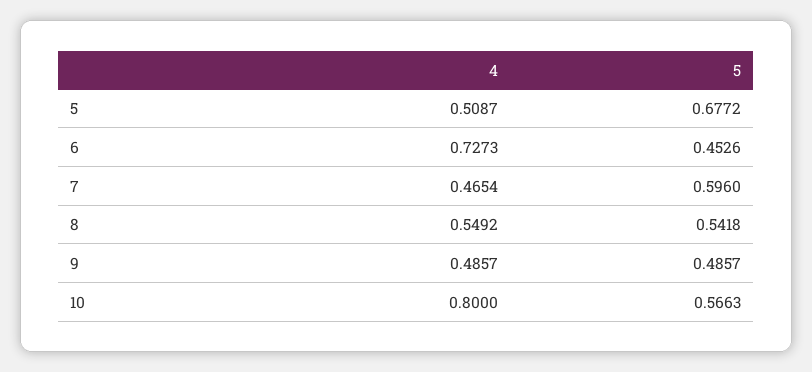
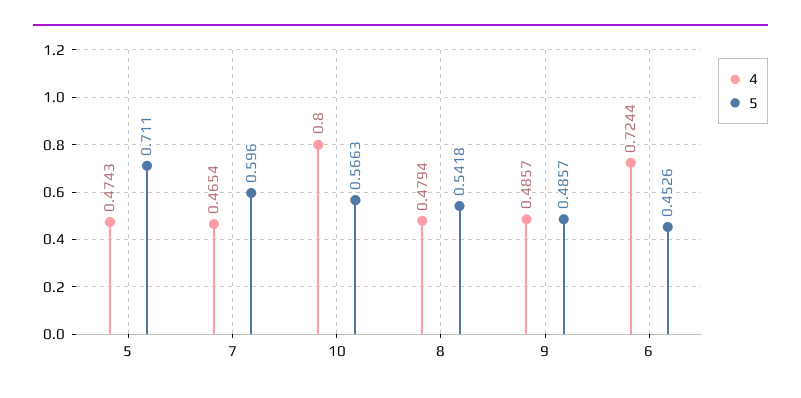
  {
    "4": {
-     "5": 0.5087,
+     "5": 0.4743,
-     "6": 0.7273,
+     "6": 0.7244,
      "7": 0.4654,
-     "8": 0.5492,
+     "8": 0.4794,
      "9": 0.4857,
      "10": 0.8
    },
    "5": {
-     "5": 0.6772,
+     "5": 0.711,
      "6": 0.4526,
      "7": 0.596,
      "8": 0.5418,
      "9": 0.4857,
      "10": 0.5663
    }
  }

